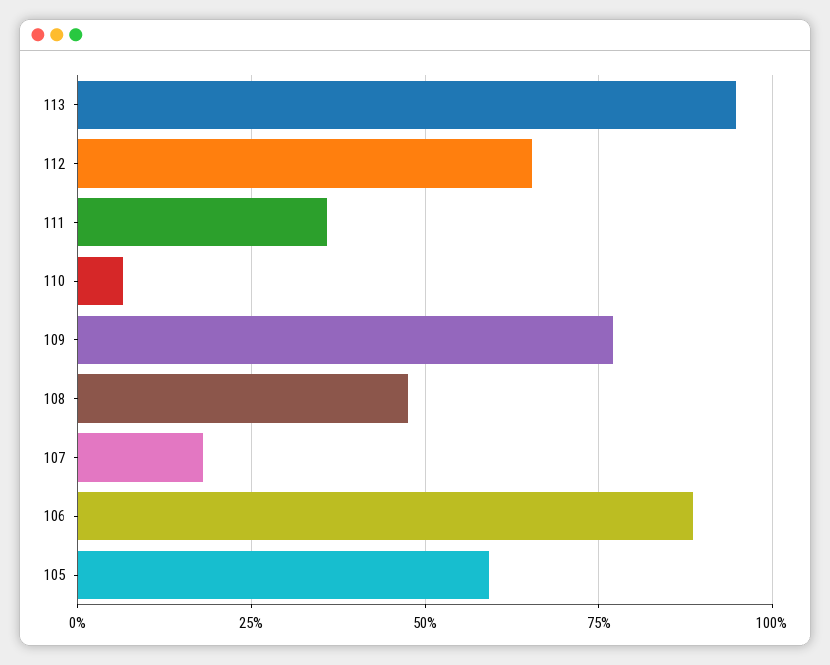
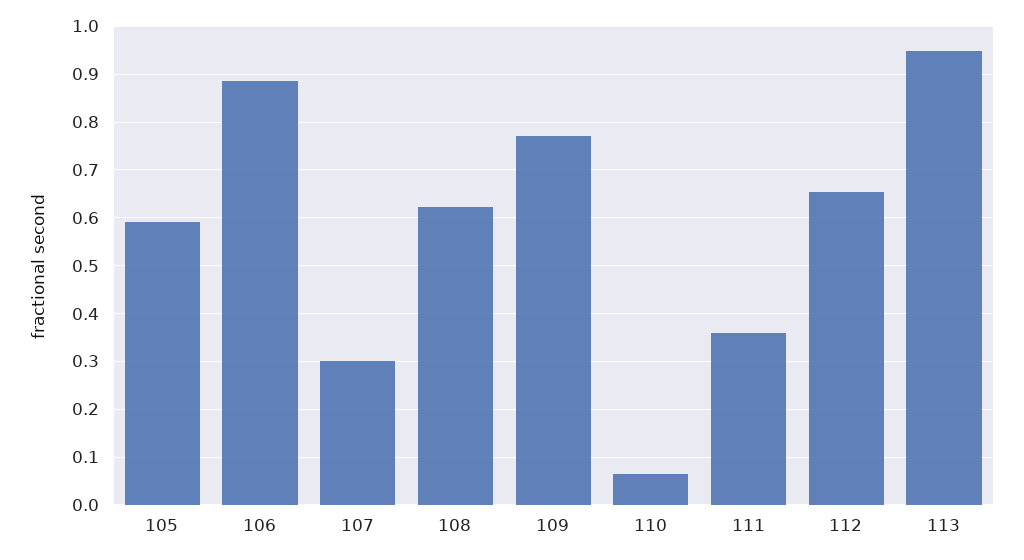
  {
    "113": 0.94,
    "112": 0.66,
    "111": 0.36,
    "110": 0.06,
    "109": 0.78,
-   "108": 0.475,
+   "108": 0.62,
-   "107": 0.175,
+   "107": 0.3,
    "106": 0.88,
    "105": 0.6
  }

